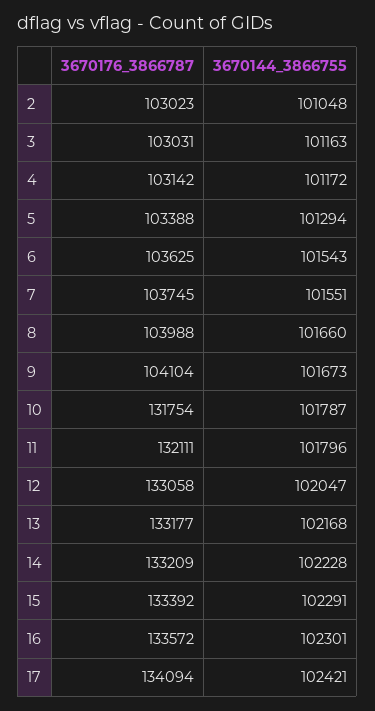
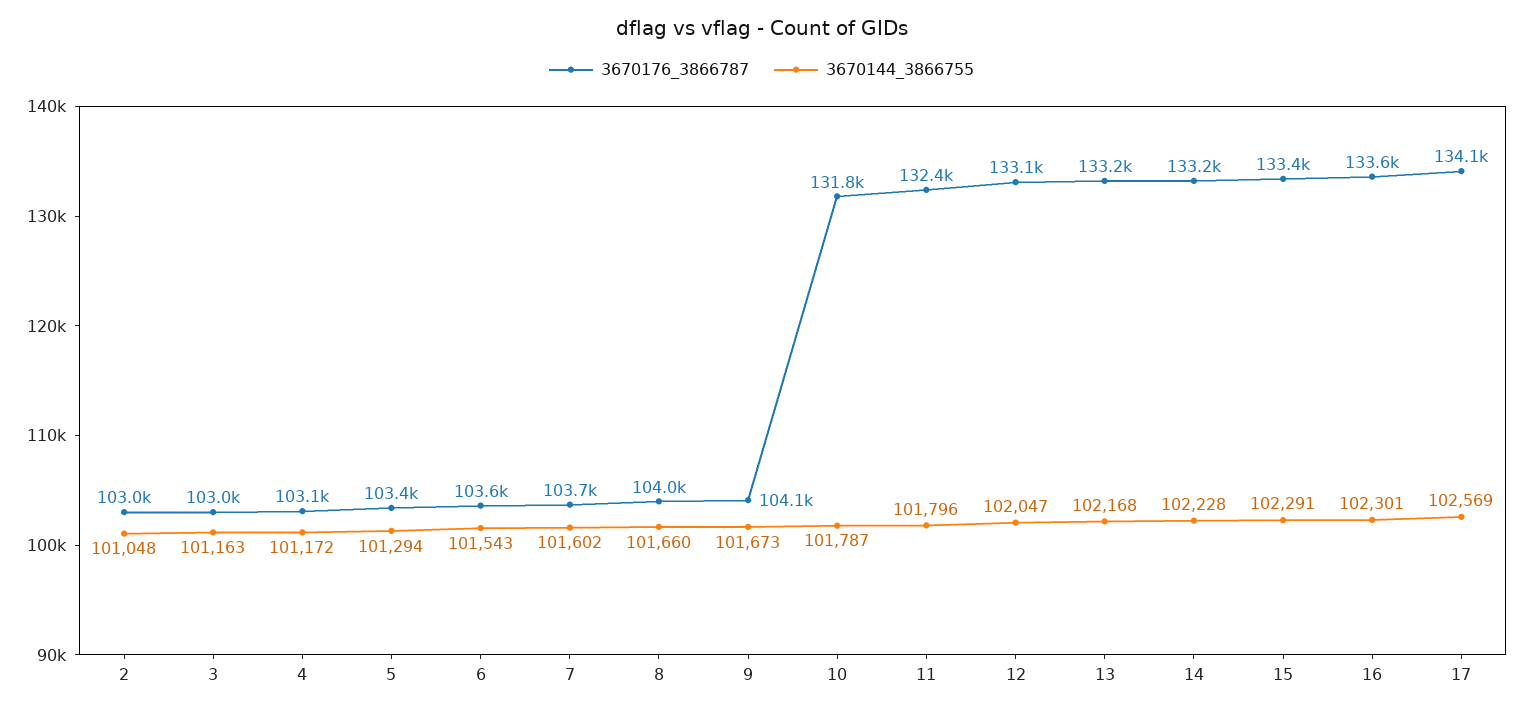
  {
    "3670176_3866787": {
      "2": 103023,
      "3": 103031,
      "4": 103142,
      "5": 103388,
      "6": 103625,
      "7": 103745,
      "8": 103988,
      "9": 104104,
      "10": 131754,
-     "11": 132111,
+     "11": 132400,
      "12": 133058,
      "13": 133177,
      "14": 133209,
      "15": 133392,
      "16": 133572,
      "17": 134094
    },
    "3670144_3866755": {
      "2": 101048,
      "3": 101163,
      "4": 101172,
      "5": 101294,
      "6": 101543,
-     "7": 101551,
+     "7": 101602,
      "8": 101660,
      "9": 101673,
      "10": 101787,
      "11": 101796,
      "12": 102047,
      "13": 102168,
      "14": 102228,
      "15": 102291,
      "16": 102301,
-     "17": 102421
+     "17": 102569
    }
  }

